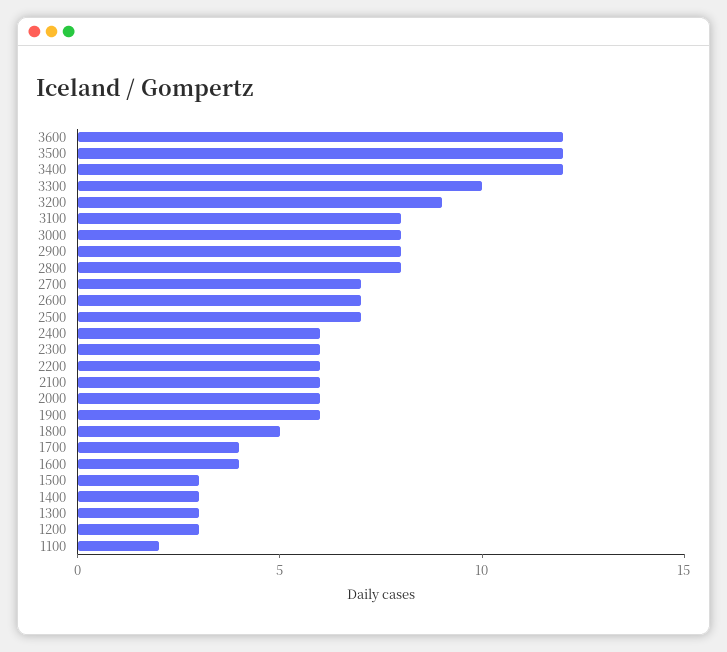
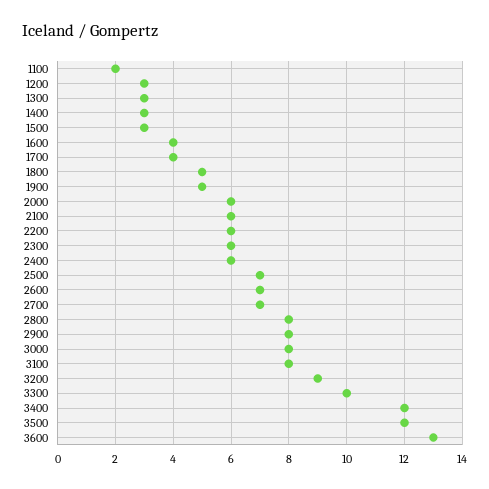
  {
-   "3600": 12,
+   "3600": 13,
    "3500": 12,
    "3400": 12,
    "3300": 10,
    "3200": 9,
    "3100": 8,
    "3000": 8,
    "2900": 8,
    "2800": 8,
    "2700": 7,
    "2600": 7,
    "2500": 7,
    "2400": 6,
    "2300": 6,
    "2200": 6,
    "2100": 6,
    "2000": 6,
-   "1900": 6,
+   "1900": 5,
    "1800": 5,
    "1700": 4,
    "1600": 4,
    "1500": 3,
    "1400": 3,
    "1300": 3,
    "1200": 3,
    "1100": 2
  }

